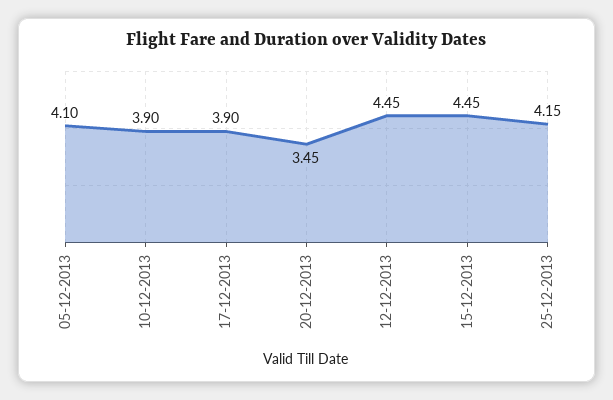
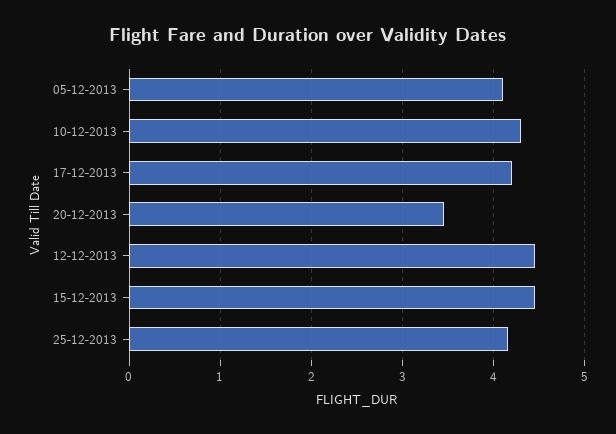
  {
    "05-12-2013": 4.1,
-   "10-12-2013": 3.9,
+   "10-12-2013": 4.3,
-   "17-12-2013": 3.9,
+   "17-12-2013": 4.2,
    "20-12-2013": 3.45,
    "12-12-2013": 4.45,
    "15-12-2013": 4.45,
    "25-12-2013": 4.15
  }

